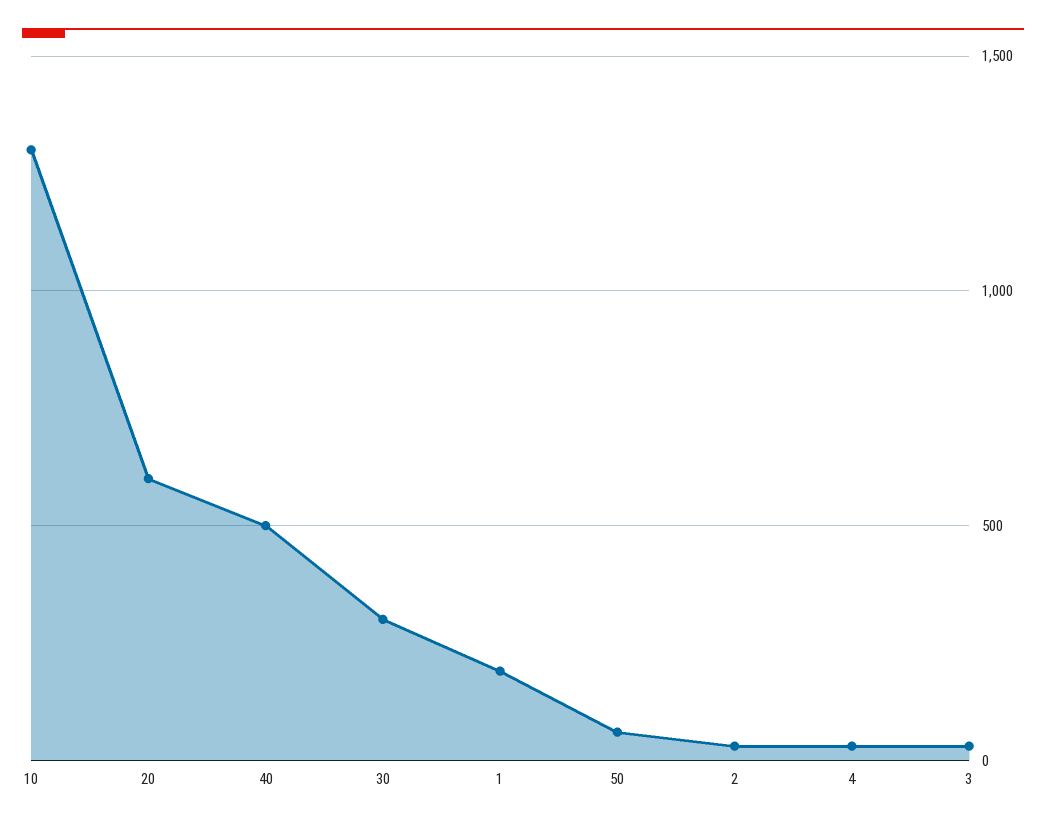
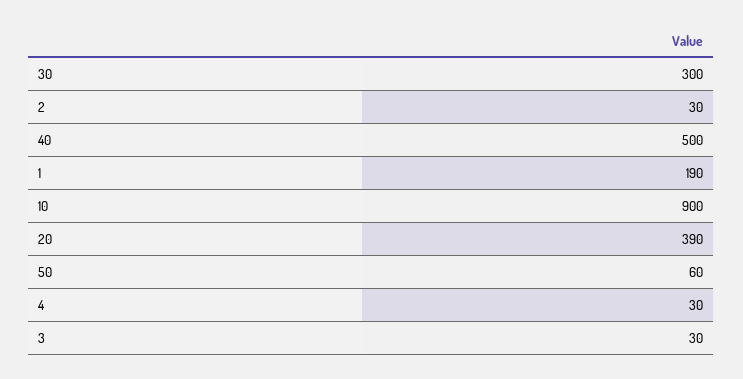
  {
-   "10": 1300,
+   "10": 900,
-   "20": 600,
+   "20": 390,
    "40": 500,
    "30": 300,
    "1": 190,
    "50": 60,
    "2": 30,
    "4": 30,
    "3": 30
  }

